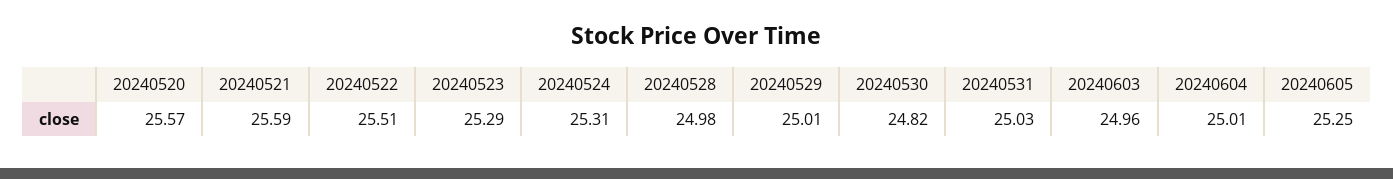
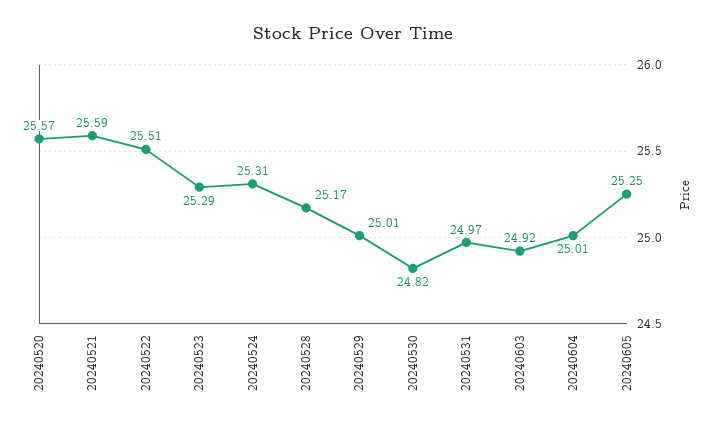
  {
    "20240520": 25.57,
    "20240521": 25.59,
    "20240522": 25.51,
    "20240523": 25.29,
    "20240524": 25.31,
-   "20240528": 24.98,
+   "20240528": 25.17,
    "20240529": 25.01,
    "20240530": 24.82,
-   "20240531": 25.03,
+   "20240531": 24.97,
-   "20240603": 24.96,
+   "20240603": 24.92,
    "20240604": 25.01,
    "20240605": 25.25
  }

